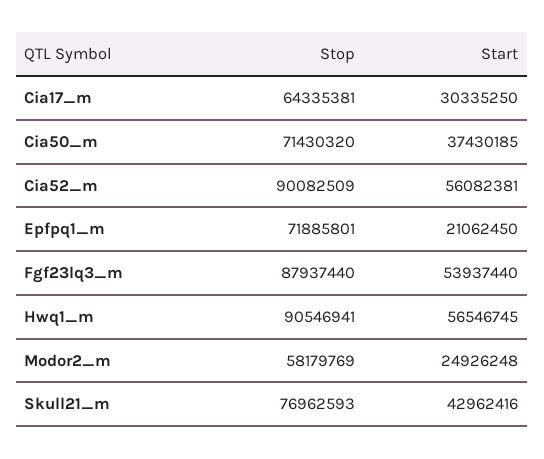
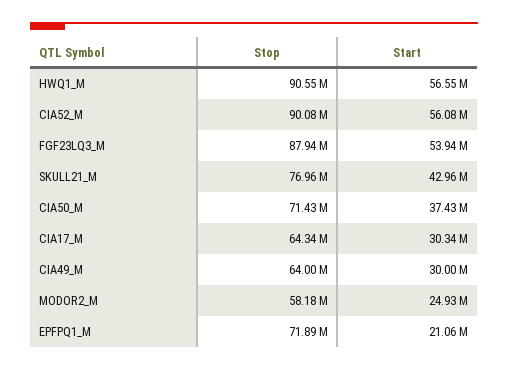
  {
    "Stop": {
      "Cia17_m": 64335381,
      "Cia50_m": 71430320,
      "Cia52_m": 90082509,
      "Epfpq1_m": 71885801,
      "Fgf23lq3_m": 87937440,
      "Hwq1_m": 90546941,
      "Modor2_m": 58179769,
-     "Skull21_m": 76962593
+     "Skull21_m": 76962593,
+     "CIA49_M": 64000000
    },
    "Start": {
      "Cia17_m": 30335250,
      "Cia50_m": 37430185,
      "Cia52_m": 56082381,
      "Epfpq1_m": 21062450,
      "Fgf23lq3_m": 53937440,
      "Hwq1_m": 56546745,
      "Modor2_m": 24926248,
-     "Skull21_m": 42962416
+     "Skull21_m": 42962416,
+     "CIA49_M": 30000000
    }
  }

